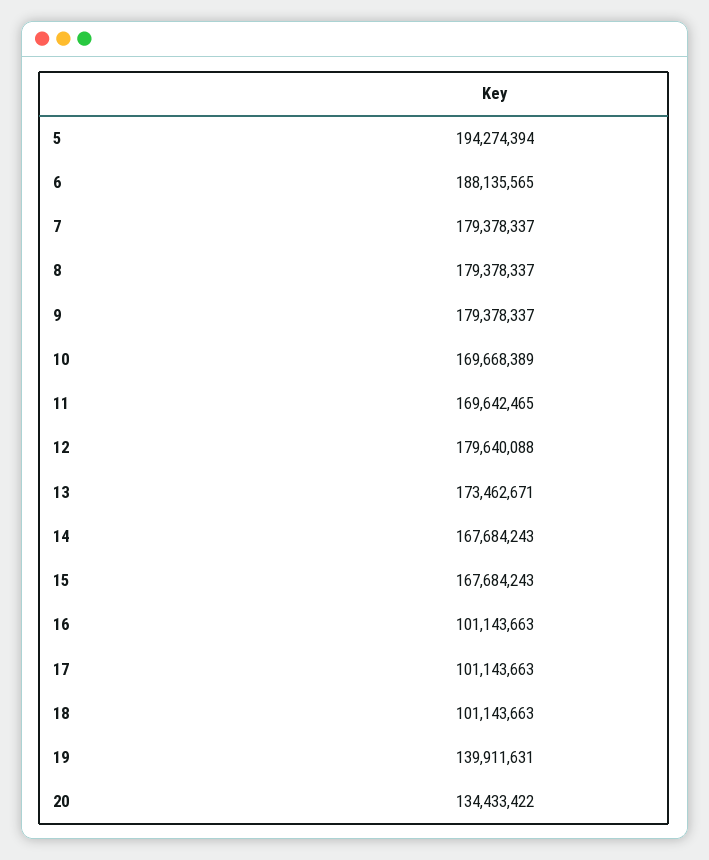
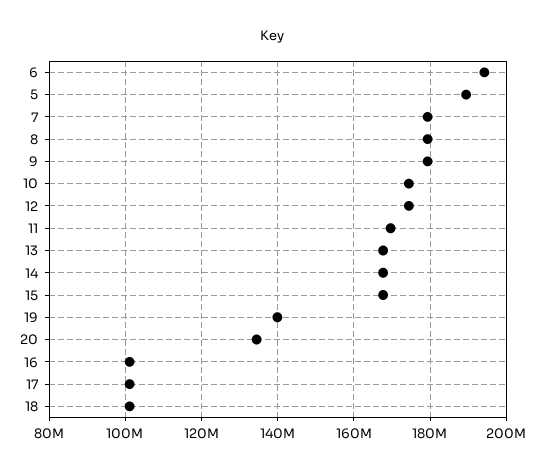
  {
-   "5": 194274394,
+   "5": 190000000,
-   "6": 188135565,
+   "6": 194000000,
    "7": 179378337,
    "8": 179378337,
    "9": 179378337,
-   "10": 169668389,
+   "10": 174000000,
    "11": 169642465,
-   "12": 179640088,
+   "12": 174000000,
-   "13": 173462671,
+   "13": 168000000,
    "14": 167684243,
    "15": 167684243,
    "16": 101143663,
    "17": 101143663,
    "18": 101143663,
    "19": 139911631,
    "20": 134433422
  }

